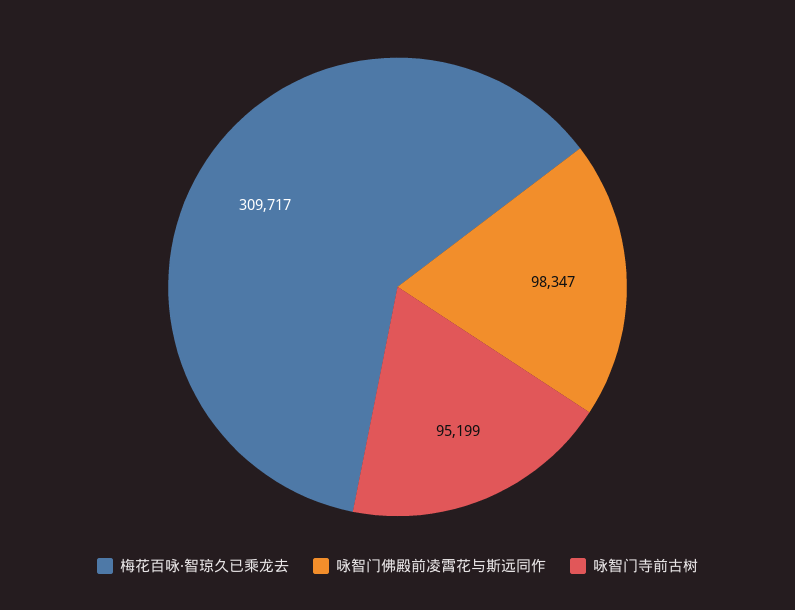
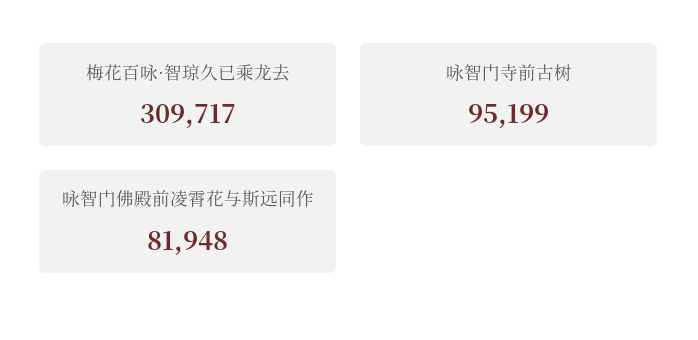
  {
    "梅花百咏·智琼久已乘龙去": 309717,
-   "咏智门佛殿前凌霄花与斯远同作": 98347,
+   "咏智门佛殿前凌霄花与斯远同作": 81948,
    "咏智门寺前古树": 95199
  }

